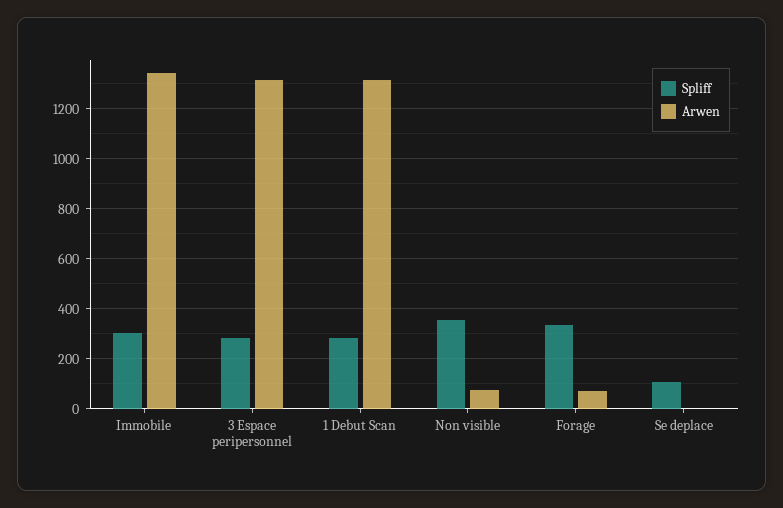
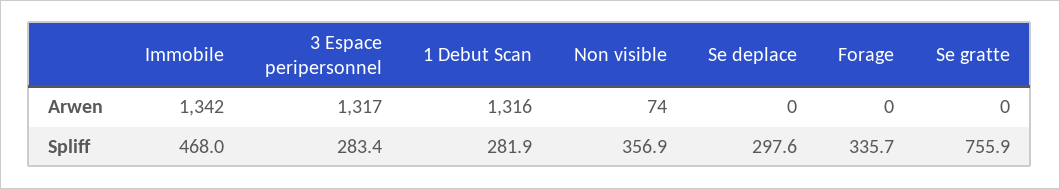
  {
    "Spliff": {
-     "Immobile": 300,
+     "Immobile": 468,
      "3 Espace peripersonnel": 283.4,
      "1 Debut Scan": 281.9,
      "Non visible": 356.9,
      "Forage": 335.7,
-     "Se deplace": 100
+     "Se deplace": 297.6,
+     "Se gratte": 755.9
    },
    "Arwen": {
      "Immobile": 1342,
      "3 Espace peripersonnel": 1317,
      "1 Debut Scan": 1316,
      "Non visible": 74,
-     "Forage": 75,
+     "Forage": 0,
-     "Se deplace": 0
+     "Se deplace": 0,
+     "Se gratte": 0
    }
  }

